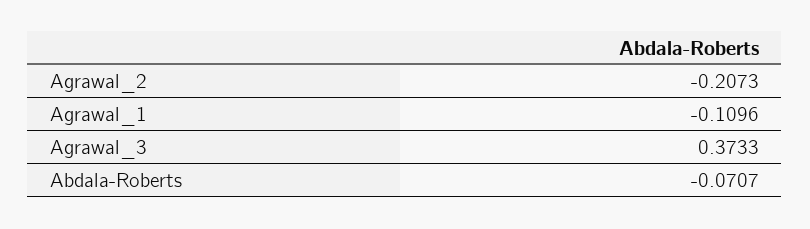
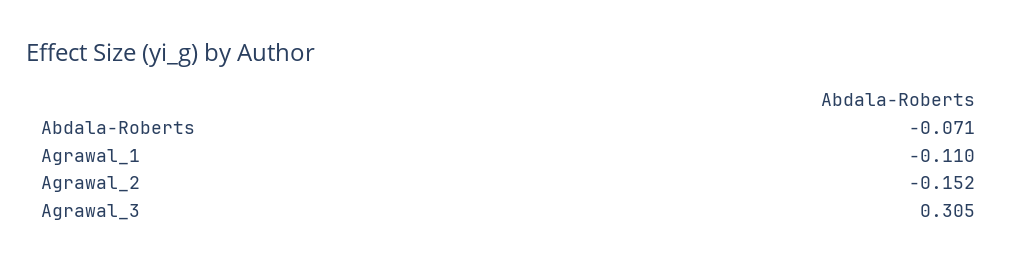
  {
-   "Agrawal_2": -0.2073,
+   "Agrawal_2": -0.152,
    "Agrawal_1": -0.1096,
-   "Agrawal_3": 0.3733,
+   "Agrawal_3": 0.305,
    "Abdala-Roberts": -0.0707
  }

